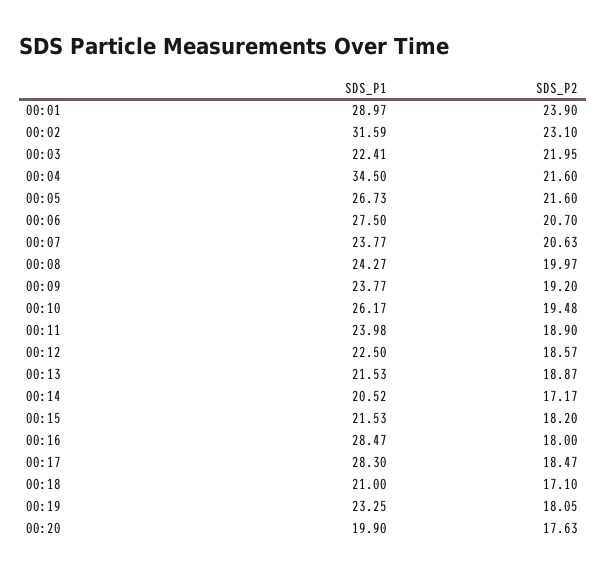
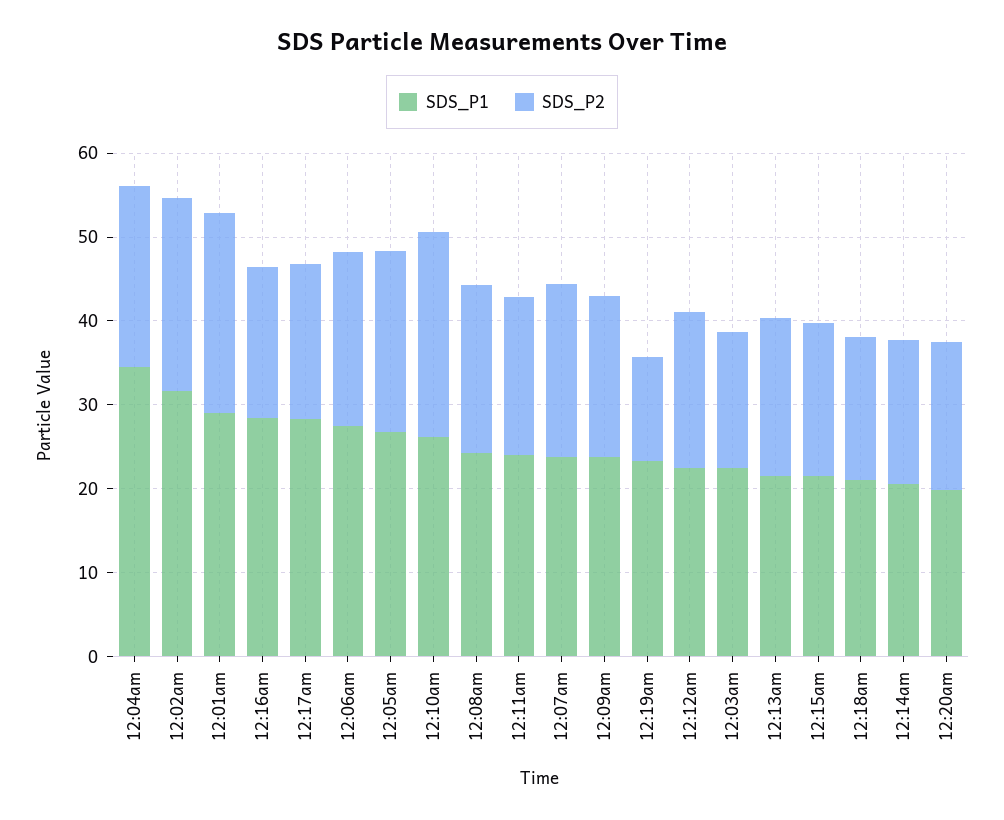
  {
    "SDS_P1": {
      "00:01": 28.97,
      "00:02": 31.59,
      "00:03": 22.41,
      "00:04": 34.5,
      "00:05": 26.73,
      "00:06": 27.5,
      "00:07": 23.77,
      "00:08": 24.27,
      "00:09": 23.77,
      "00:10": 26.17,
      "00:11": 23.98,
      "00:12": 22.5,
      "00:13": 21.53,
      "00:14": 20.52,
      "00:15": 21.53,
      "00:16": 28.47,
      "00:17": 28.3,
      "00:18": 21,
      "00:19": 23.25,
      "00:20": 19.9
    },
    "SDS_P2": {
      "00:01": 23.9,
      "00:02": 23.1,
-     "00:03": 21.95,
+     "00:03": 16,
      "00:04": 21.6,
      "00:05": 21.6,
      "00:06": 20.7,
      "00:07": 20.63,
      "00:08": 19.97,
      "00:09": 19.2,
-     "00:10": 19.48,
+     "00:10": 24,
      "00:11": 18.9,
      "00:12": 18.57,
      "00:13": 18.87,
      "00:14": 17.17,
      "00:15": 18.2,
      "00:16": 18,
      "00:17": 18.47,
      "00:18": 17.1,
-     "00:19": 18.05,
+     "00:19": 12,
      "00:20": 17.63
    }
  }

